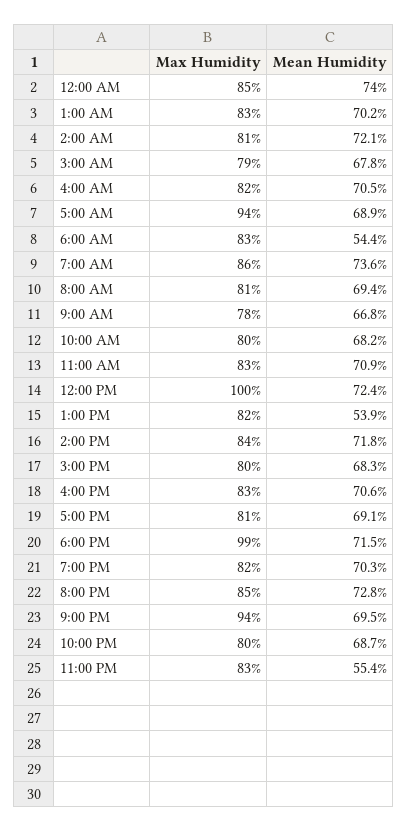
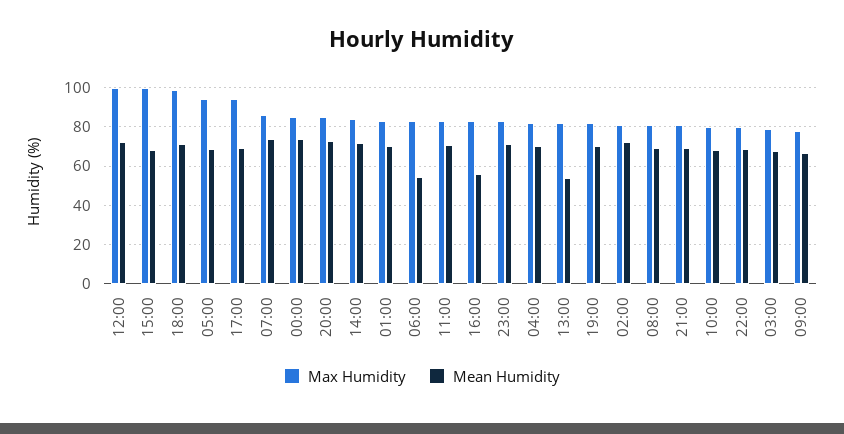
  {
    "Max Humidity": {
      "12:00 AM": 85,
      "1:00 AM": 83,
      "2:00 AM": 81,
      "3:00 AM": 79,
      "4:00 AM": 82,
      "5:00 AM": 94,
      "6:00 AM": 83,
      "7:00 AM": 86,
      "8:00 AM": 81,
      "9:00 AM": 78,
      "10:00 AM": 80,
      "11:00 AM": 83,
      "12:00 PM": 100,
      "1:00 PM": 82,
      "2:00 PM": 84,
-     "3:00 PM": 80,
+     "3:00 PM": 100,
      "4:00 PM": 83,
-     "5:00 PM": 81,
+     "5:00 PM": 95,
      "6:00 PM": 99,
      "7:00 PM": 82,
      "8:00 PM": 85,
-     "9:00 PM": 94,
+     "9:00 PM": 80,
      "10:00 PM": 80,
      "11:00 PM": 83
    },
    "Mean Humidity": {
      "12:00 AM": 74,
      "1:00 AM": 70.2,
      "2:00 AM": 72.1,
      "3:00 AM": 67.8,
      "4:00 AM": 70.5,
      "5:00 AM": 68.9,
      "6:00 AM": 54.4,
      "7:00 AM": 73.6,
      "8:00 AM": 69.4,
      "9:00 AM": 66.8,
      "10:00 AM": 68.2,
      "11:00 AM": 70.9,
      "12:00 PM": 72.4,
      "1:00 PM": 53.9,
      "2:00 PM": 71.8,
      "3:00 PM": 68.3,
-     "4:00 PM": 70.6,
+     "4:00 PM": 55,
      "5:00 PM": 69.1,
      "6:00 PM": 71.5,
      "7:00 PM": 70.3,
      "8:00 PM": 72.8,
      "9:00 PM": 69.5,
      "10:00 PM": 68.7,
-     "11:00 PM": 55.4
+     "11:00 PM": 70
    }
  }

